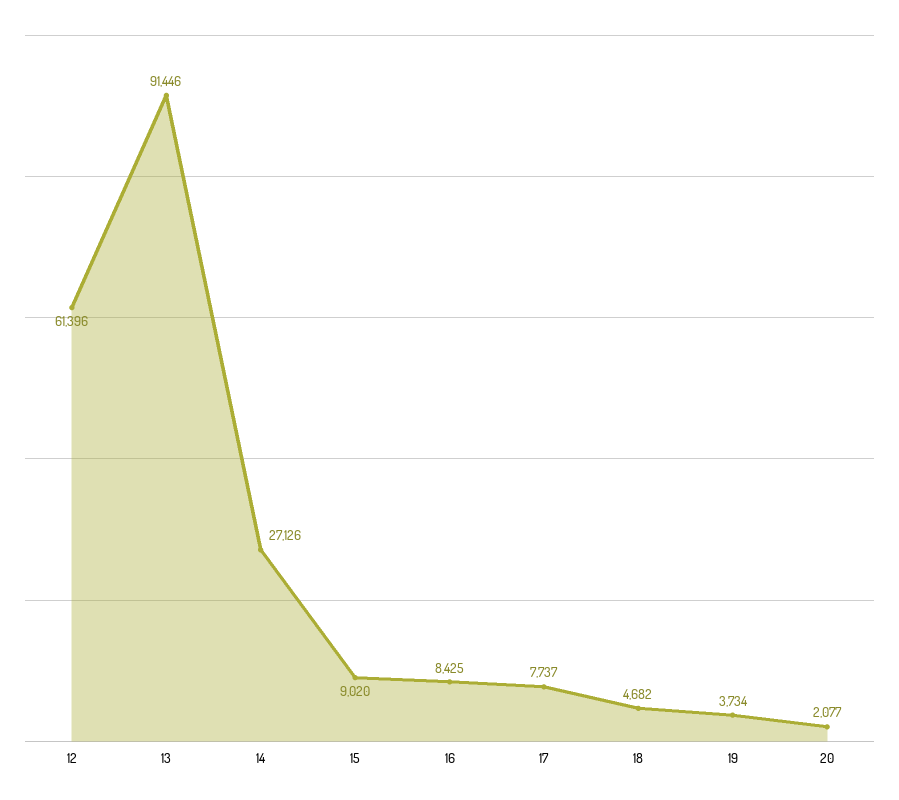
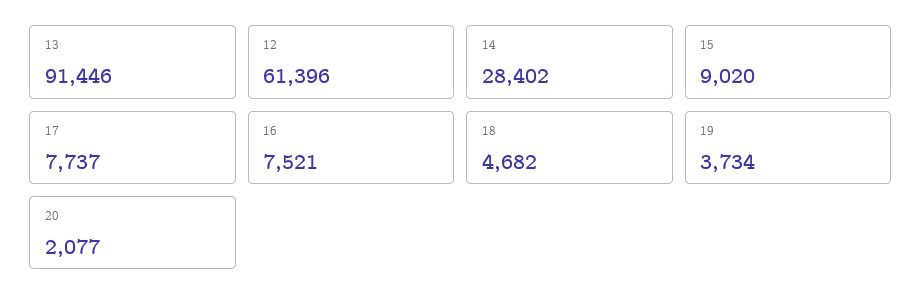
  {
    "12": 61396,
    "13": 91446,
-   "14": 27126,
+   "14": 28402,
    "15": 9020,
-   "16": 8425,
+   "16": 7521,
    "17": 7737,
    "18": 4682,
    "19": 3734,
    "20": 2077
  }

